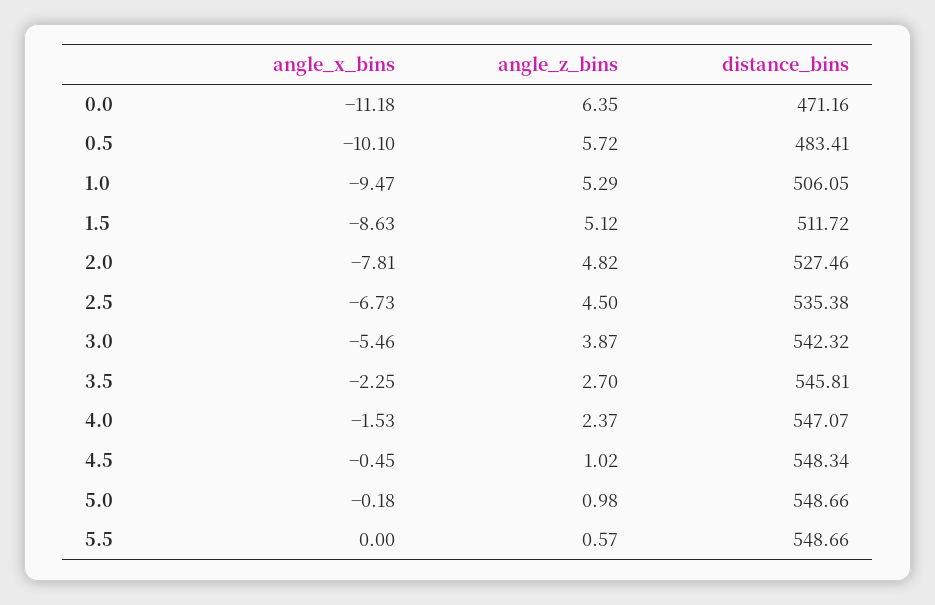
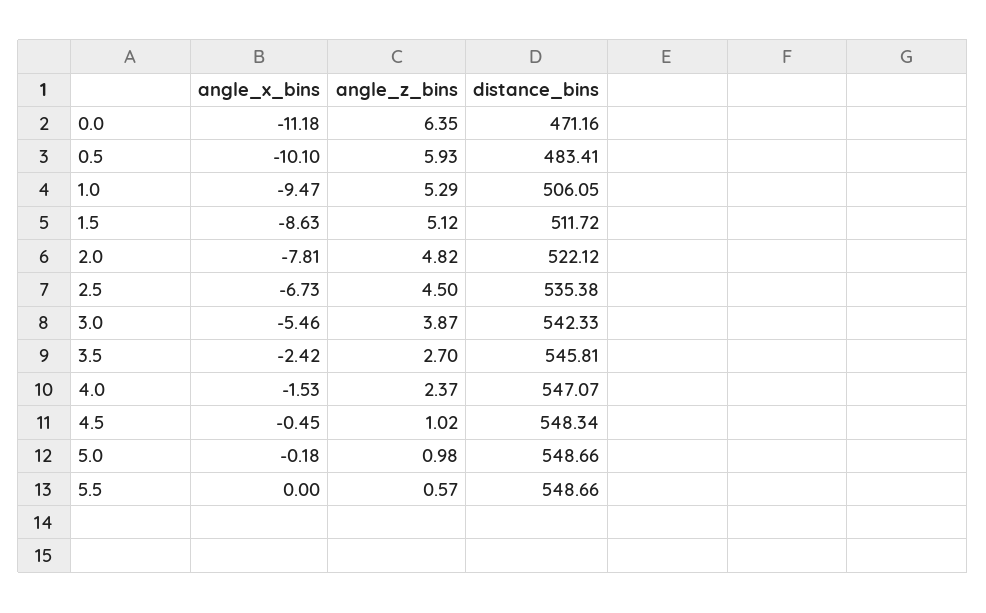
  {
    "angle_x_bins": {
      "0.0": -11.18,
      "0.5": -10.1,
      "1.0": -9.47,
      "1.5": -8.63,
      "2.0": -7.81,
      "2.5": -6.73,
      "3.0": -5.46,
-     "3.5": -2.25,
+     "3.5": -2.42,
      "4.0": -1.53,
      "4.5": -0.45,
      "5.0": -0.18,
      "5.5": 0
    },
    "angle_z_bins": {
      "0.0": 6.35,
-     "0.5": 5.72,
+     "0.5": 5.93,
      "1.0": 5.29,
      "1.5": 5.12,
      "2.0": 4.82,
      "2.5": 4.5,
      "3.0": 3.87,
      "3.5": 2.7,
      "4.0": 2.37,
      "4.5": 1.02,
      "5.0": 0.98,
      "5.5": 0.57
    },
    "distance_bins": {
      "0.0": 471.16,
      "0.5": 483.41,
      "1.0": 506.05,
      "1.5": 511.72,
-     "2.0": 527.46,
+     "2.0": 522.12,
      "2.5": 535.38,
-     "3.0": 542.32,
+     "3.0": 542.33,
      "3.5": 545.81,
      "4.0": 547.07,
      "4.5": 548.34,
      "5.0": 548.66,
      "5.5": 548.66
    }
  }

